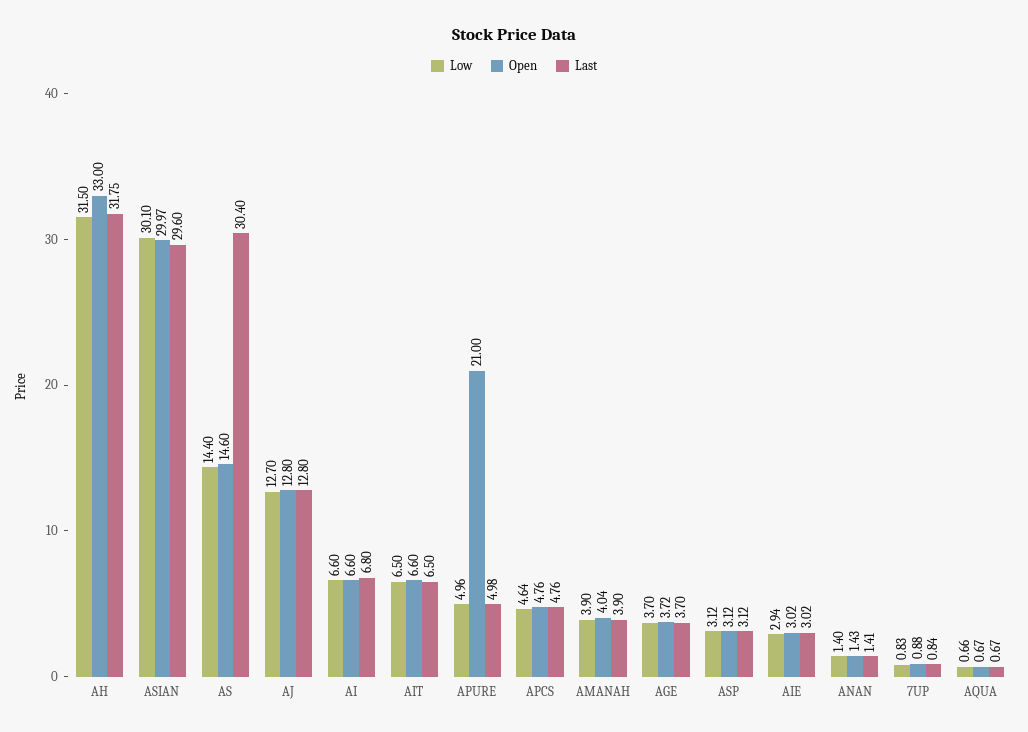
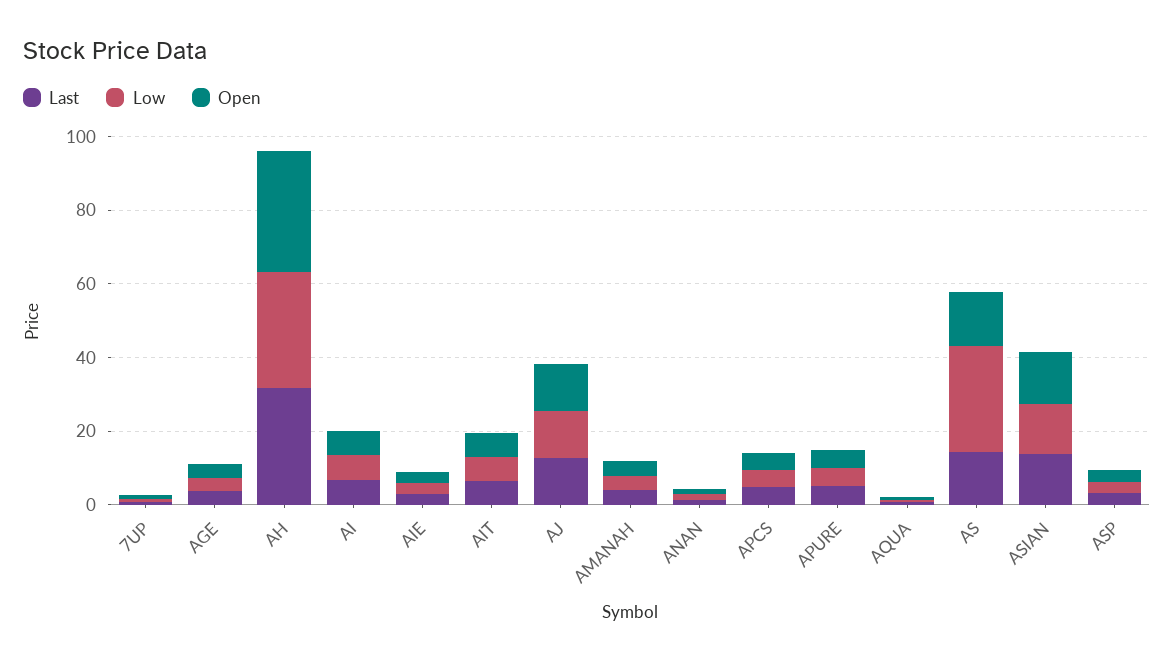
  {
    "Low": {
      "AH": 31.5,
-     "ASIAN": 30.1,
+     "ASIAN": 15,
-     "AS": 14.4,
+     "AS": 30,
      "AJ": 12.7,
      "AI": 6.6,
      "AIT": 6.5,
      "APURE": 4.96,
      "APCS": 4.64,
      "AMANAH": 3.9,
      "AGE": 3.7,
      "ASP": 3.12,
      "AIE": 2.94,
      "ANAN": 1.4,
      "7UP": 0.83,
      "AQUA": 0.66
    },
    "Open": {
      "AH": 33,
-     "ASIAN": 29.97,
+     "ASIAN": 15,
      "AS": 14.6,
      "AJ": 12.8,
      "AI": 6.6,
      "AIT": 6.6,
-     "APURE": 21,
+     "APURE": 5,
      "APCS": 4.76,
      "AMANAH": 4.04,
      "AGE": 3.72,
      "ASP": 3.12,
      "AIE": 3.02,
      "ANAN": 1.43,
      "7UP": 0.88,
      "AQUA": 0.67
    },
    "Last": {
      "AH": 31.75,
-     "ASIAN": 29.6,
+     "ASIAN": 15,
-     "AS": 30.4,
+     "AS": 15,
      "AJ": 12.8,
      "AI": 6.8,
      "AIT": 6.5,
      "APURE": 4.98,
      "APCS": 4.76,
      "AMANAH": 3.9,
      "AGE": 3.7,
      "ASP": 3.12,
      "AIE": 3.02,
      "ANAN": 1.41,
      "7UP": 0.84,
      "AQUA": 0.67
    }
  }

